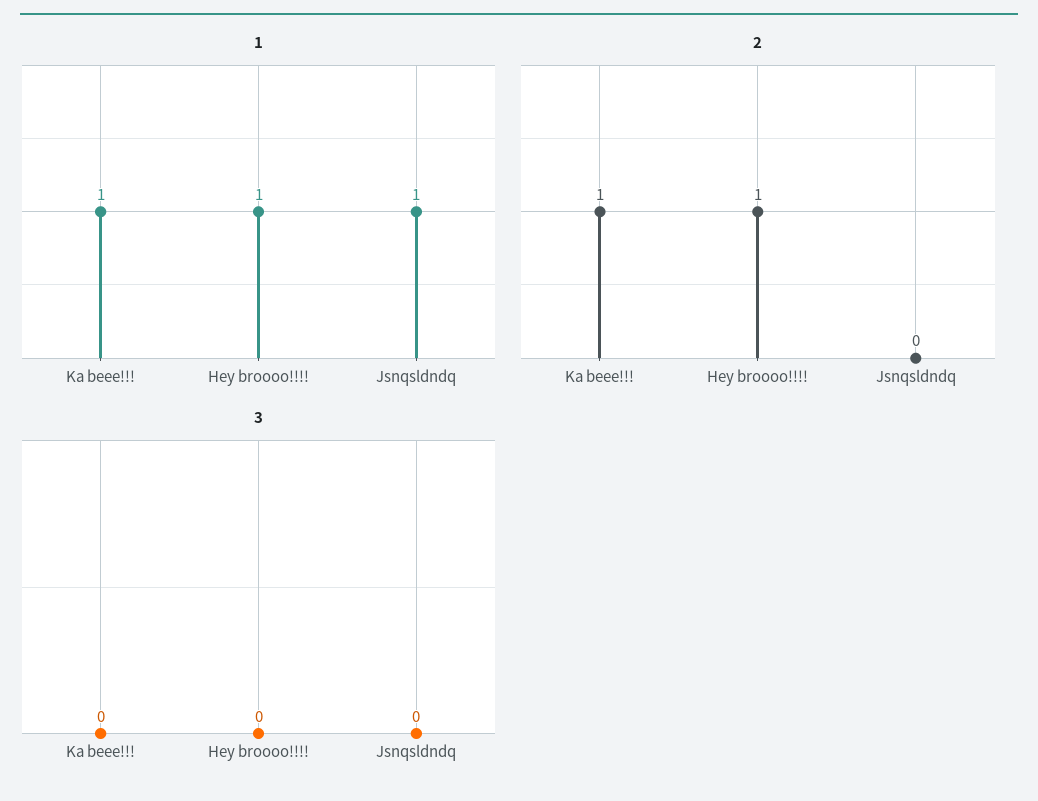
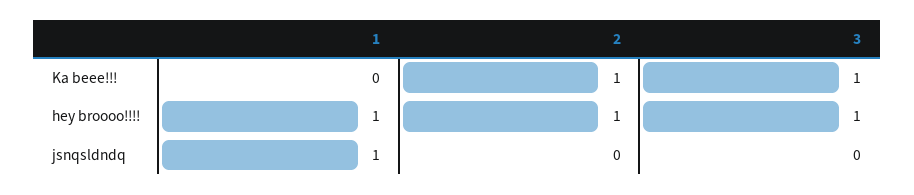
  {
    "1": {
-     "Ka beee!!!": 1,
+     "Ka beee!!!": 0,
      "Hey broooo!!!!": 1,
      "Jsnqsldndq": 1
    },
    "2": {
      "Ka beee!!!": 1,
      "Hey broooo!!!!": 1,
      "Jsnqsldndq": 0
    },
    "3": {
-     "Ka beee!!!": 0,
+     "Ka beee!!!": 1,
-     "Hey broooo!!!!": 0,
+     "Hey broooo!!!!": 1,
      "Jsnqsldndq": 0
    }
  }

